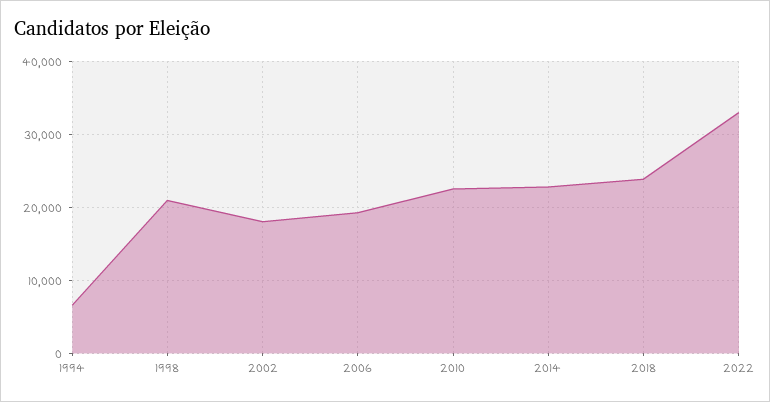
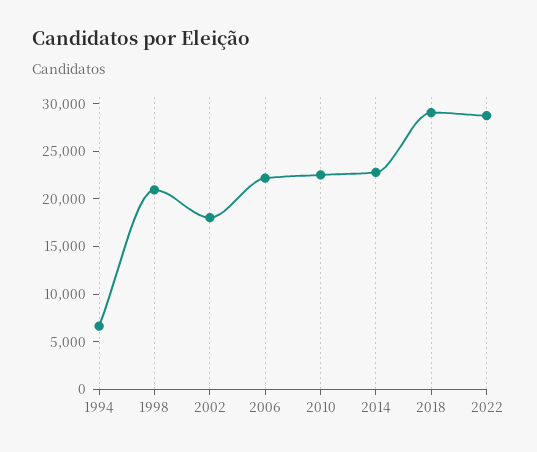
  {
    "1994": 7000,
    "1998": 21000,
    "2002": 18000,
-   "2006": 19000,
+   "2006": 22000,
    "2010": 23000,
    "2014": 23000,
-   "2018": 24000,
+   "2018": 29000,
-   "2022": 33000
+   "2022": 29000
  }

